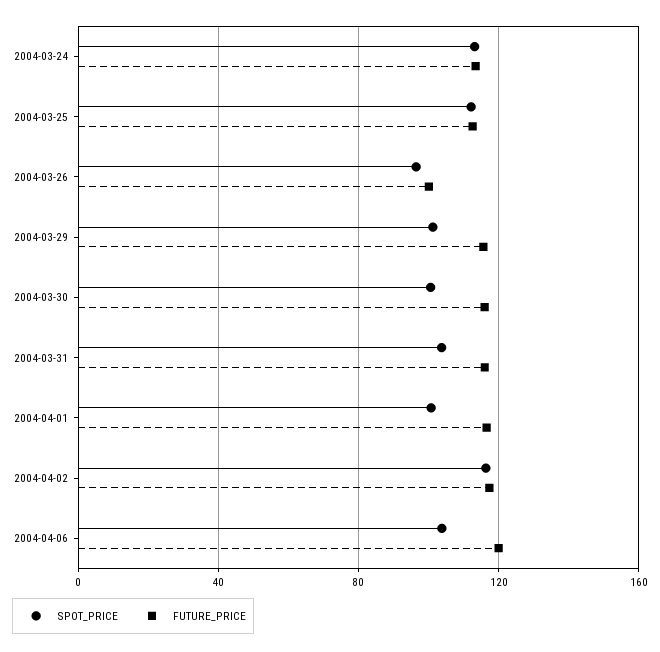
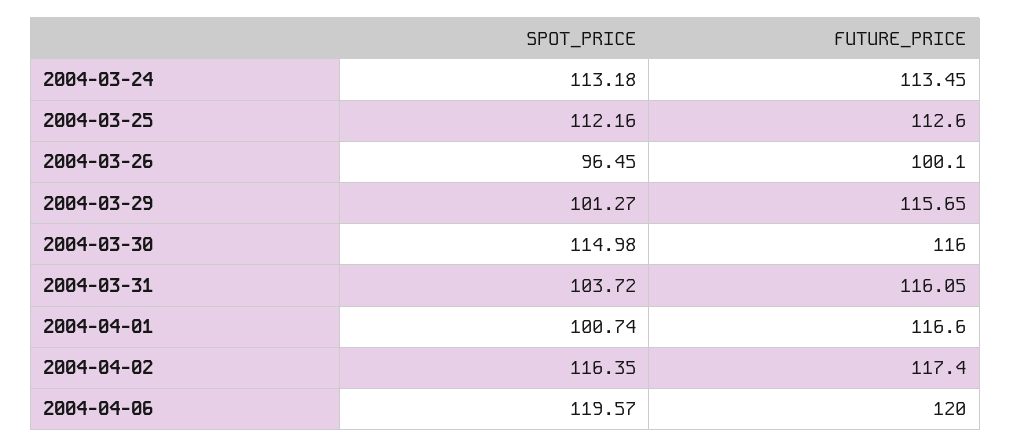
  {
    "SPOT_PRICE": {
      "2004-03-24": 113.18,
      "2004-03-25": 112.16,
      "2004-03-26": 96.45,
      "2004-03-29": 101.27,
-     "2004-03-30": 100,
+     "2004-03-30": 114.98,
      "2004-03-31": 103.72,
      "2004-04-01": 100.74,
      "2004-04-02": 116.35,
-     "2004-04-06": 105
+     "2004-04-06": 119.57
    },
    "FUTURE_PRICE": {
      "2004-03-24": 113.45,
      "2004-03-25": 112.6,
      "2004-03-26": 100.1,
      "2004-03-29": 115.65,
      "2004-03-30": 116,
      "2004-03-31": 116.05,
      "2004-04-01": 116.6,
      "2004-04-02": 117.4,
      "2004-04-06": 120
    }
  }

